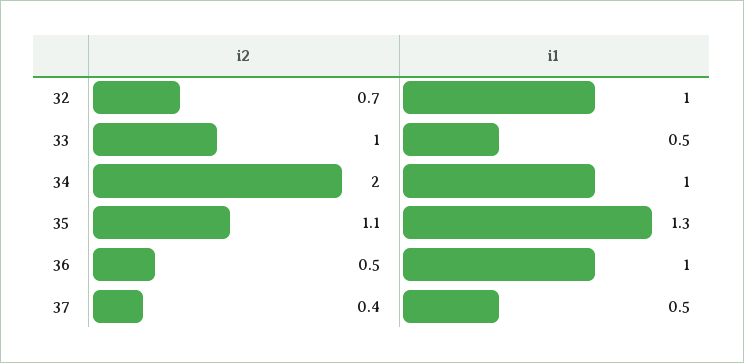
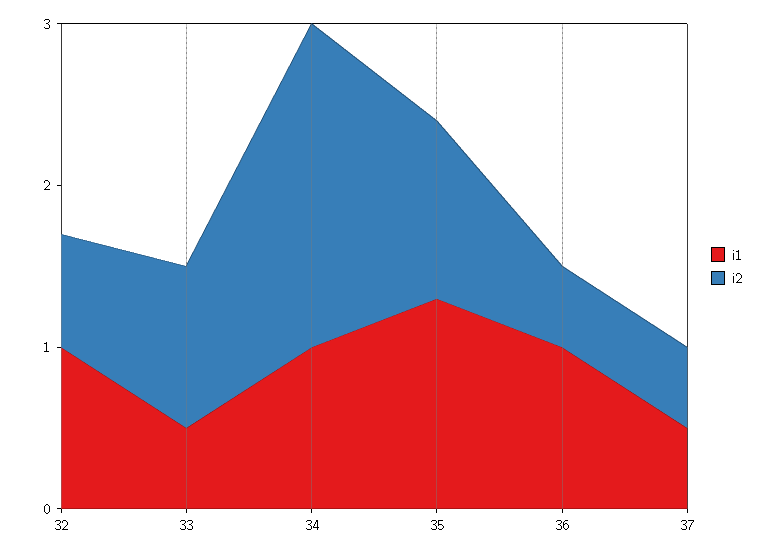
  {
    "i2": {
      "32": 0.7,
      "33": 1,
      "34": 2,
      "35": 1.1,
      "36": 0.5,
-     "37": 0.4
+     "37": 0.5
    },
    "i1": {
      "32": 1,
      "33": 0.5,
      "34": 1,
      "35": 1.3,
      "36": 1,
      "37": 0.5
    }
  }

